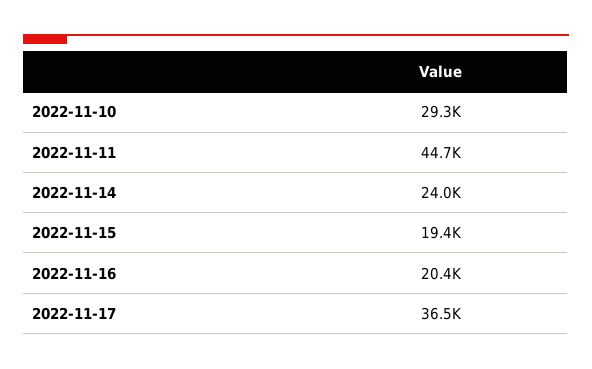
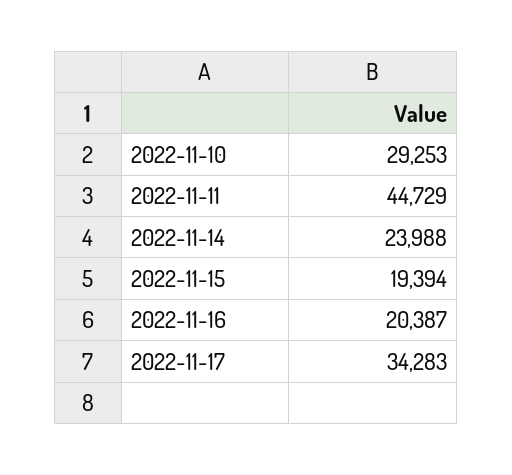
  {
    "2022-11-10": 29253,
    "2022-11-11": 44729,
    "2022-11-14": 23988,
    "2022-11-15": 19394,
    "2022-11-16": 20387,
-   "2022-11-17": 36500
+   "2022-11-17": 34283
  }

